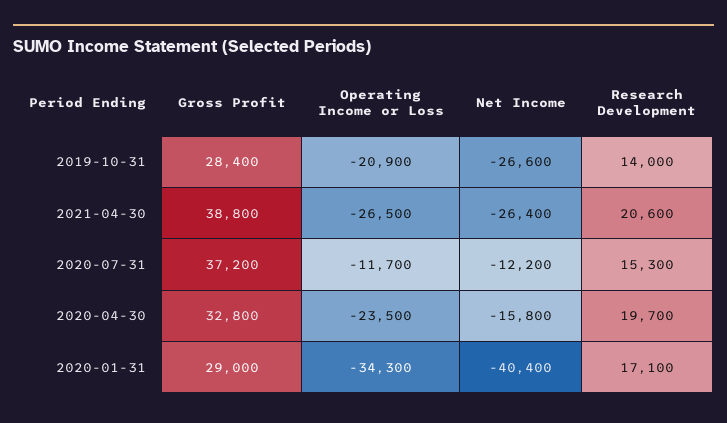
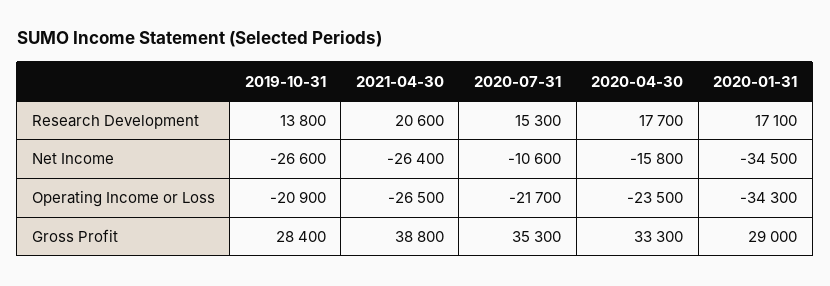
  {
    "Gross Profit": {
      "2019-10-31": 28400,
      "2021-04-30": 38800,
-     "2020-07-31": 37200,
+     "2020-07-31": 35300,
-     "2020-04-30": 32800,
+     "2020-04-30": 33300,
      "2020-01-31": 29000
    },
    "Operating Income or Loss": {
      "2019-10-31": -20900,
      "2021-04-30": -26500,
-     "2020-07-31": -11700,
+     "2020-07-31": -21700,
      "2020-04-30": -23500,
      "2020-01-31": -34300
    },
    "Net Income": {
      "2019-10-31": -26600,
      "2021-04-30": -26400,
-     "2020-07-31": -12200,
+     "2020-07-31": -10600,
      "2020-04-30": -15800,
-     "2020-01-31": -40400
+     "2020-01-31": -34500
    },
    "Research Development": {
-     "2019-10-31": 14000,
+     "2019-10-31": 13800,
      "2021-04-30": 20600,
      "2020-07-31": 15300,
-     "2020-04-30": 19700,
+     "2020-04-30": 17700,
      "2020-01-31": 17100
    }
  }

